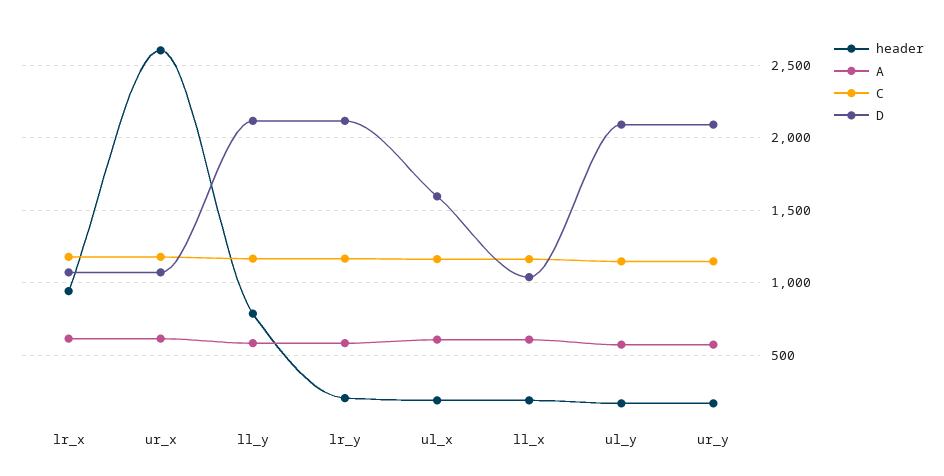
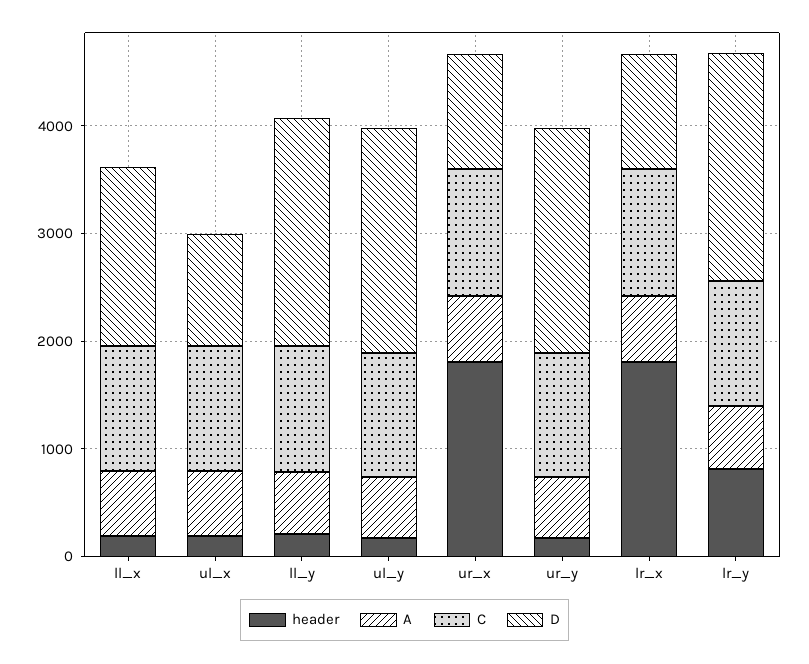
  {
    "header": {
-     "lr_x": 950,
+     "lr_x": 1800,
-     "ur_x": 2600,
+     "ur_x": 1800,
-     "ll_y": 800,
+     "ll_y": 200,
-     "lr_y": 200,
+     "lr_y": 800,
      "ul_x": 200,
      "ll_x": 200,
      "ul_y": 150,
      "ur_y": 150
    },
    "A": {
      "lr_x": 600,
      "ur_x": 600,
      "ll_y": 600,
      "lr_y": 600,
      "ul_x": 600,
      "ll_x": 600,
      "ul_y": 550,
      "ur_y": 550
    },
    "C": {
      "lr_x": 1200,
      "ur_x": 1200,
      "ll_y": 1150,
      "lr_y": 1150,
      "ul_x": 1150,
      "ll_x": 1150,
      "ul_y": 1150,
      "ur_y": 1150
    },
    "D": {
      "lr_x": 1050,
      "ur_x": 1050,
      "ll_y": 2100,
      "lr_y": 2100,
-     "ul_x": 1600,
+     "ul_x": 1000,
-     "ll_x": 1050,
+     "ll_x": 1600,
      "ul_y": 2100,
      "ur_y": 2100
    }
  }

